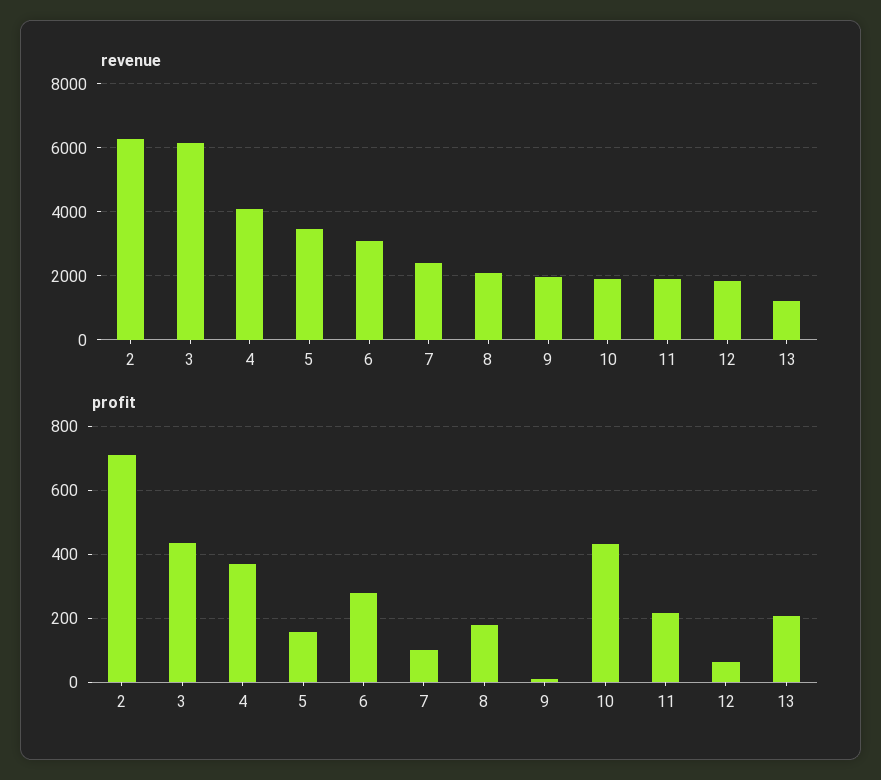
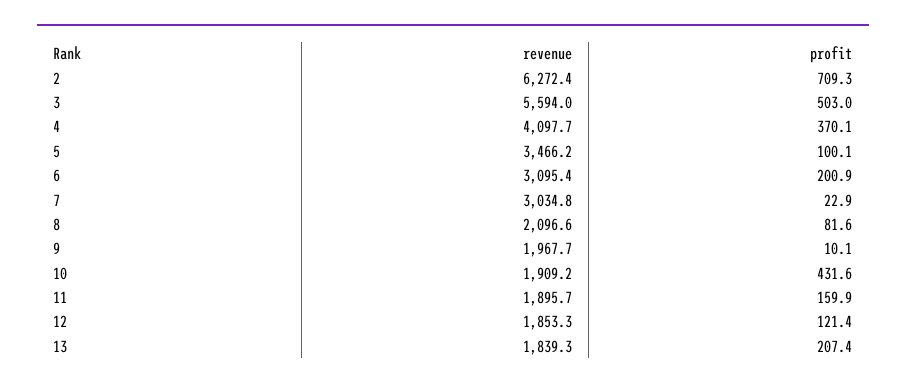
  {
    "revenue": {
      "2": 6272.4,
-     "3": 6200,
+     "3": 5594,
      "4": 4097.7,
      "5": 3466.2,
      "6": 3095.4,
-     "7": 2400,
+     "7": 3034.8,
      "8": 2096.6,
      "9": 1967.7,
      "10": 1909.2,
      "11": 1895.7,
      "12": 1853.3,
-     "13": 1200
+     "13": 1839.3
    },
    "profit": {
      "2": 709.3,
-     "3": 440,
+     "3": 503,
      "4": 370.1,
-     "5": 160,
+     "5": 100.1,
-     "6": 280,
+     "6": 200.9,
-     "7": 100,
+     "7": 22.9,
-     "8": 180,
+     "8": 81.6,
      "9": 10.1,
      "10": 431.6,
-     "11": 220,
+     "11": 159.9,
-     "12": 60,
+     "12": 121.4,
      "13": 207.4
    }
  }

